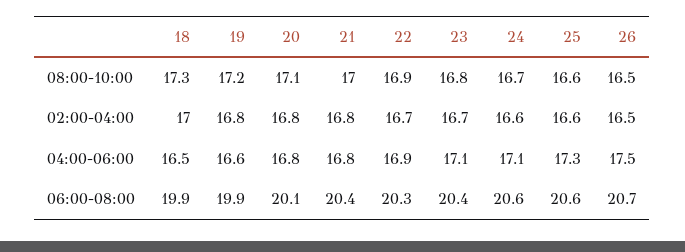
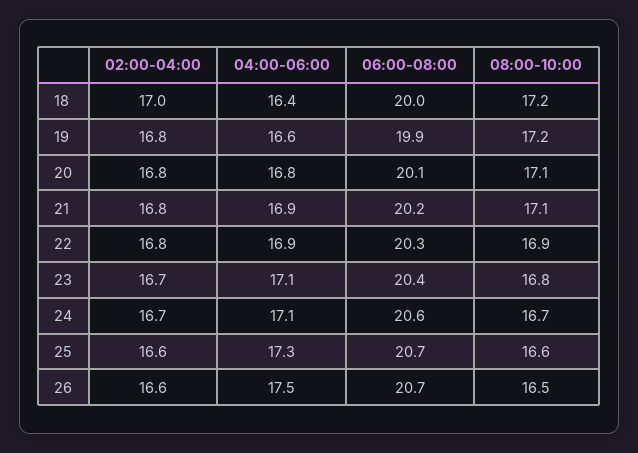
  {
    "18": {
-     "08:00-10:00": 17.3,
+     "08:00-10:00": 17.2,
      "02:00-04:00": 17,
-     "04:00-06:00": 16.5,
+     "04:00-06:00": 16.4,
-     "06:00-08:00": 19.9
+     "06:00-08:00": 20
    },
    "19": {
      "08:00-10:00": 17.2,
      "02:00-04:00": 16.8,
      "04:00-06:00": 16.6,
      "06:00-08:00": 19.9
    },
    "20": {
      "08:00-10:00": 17.1,
      "02:00-04:00": 16.8,
      "04:00-06:00": 16.8,
      "06:00-08:00": 20.1
    },
    "21": {
-     "08:00-10:00": 17,
+     "08:00-10:00": 17.1,
      "02:00-04:00": 16.8,
-     "04:00-06:00": 16.8,
+     "04:00-06:00": 16.9,
-     "06:00-08:00": 20.4
+     "06:00-08:00": 20.2
    },
    "22": {
      "08:00-10:00": 16.9,
-     "02:00-04:00": 16.7,
+     "02:00-04:00": 16.8,
      "04:00-06:00": 16.9,
      "06:00-08:00": 20.3
    },
    "23": {
      "08:00-10:00": 16.8,
      "02:00-04:00": 16.7,
      "04:00-06:00": 17.1,
      "06:00-08:00": 20.4
    },
    "24": {
      "08:00-10:00": 16.7,
-     "02:00-04:00": 16.6,
+     "02:00-04:00": 16.7,
      "04:00-06:00": 17.1,
      "06:00-08:00": 20.6
    },
    "25": {
      "08:00-10:00": 16.6,
      "02:00-04:00": 16.6,
      "04:00-06:00": 17.3,
-     "06:00-08:00": 20.6
+     "06:00-08:00": 20.7
    },
    "26": {
      "08:00-10:00": 16.5,
-     "02:00-04:00": 16.5,
+     "02:00-04:00": 16.6,
      "04:00-06:00": 17.5,
      "06:00-08:00": 20.7
    }
  }

